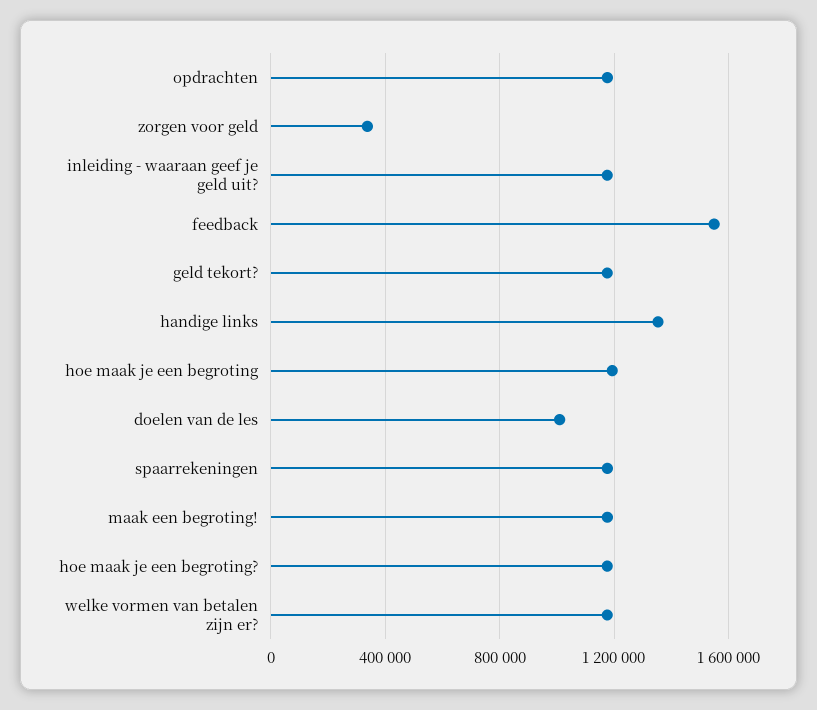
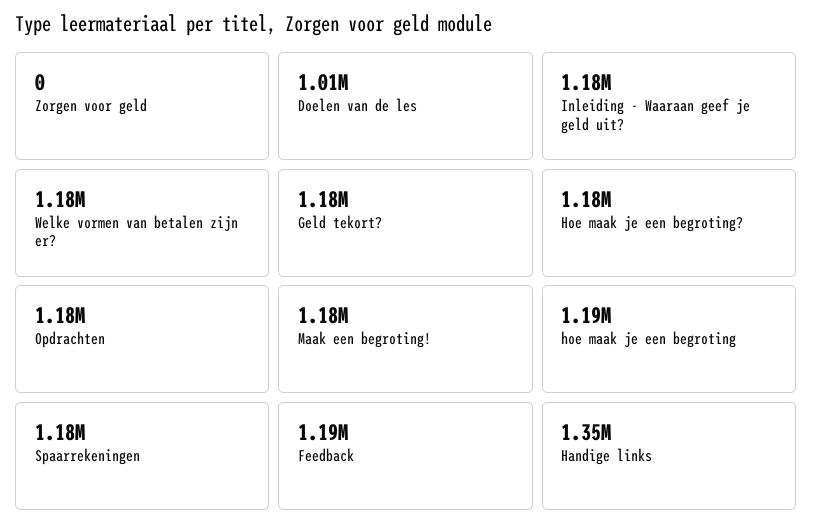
  {
    "opdrachten": 1180000,
-   "zorgen voor geld": 350000,
+   "zorgen voor geld": 0,
    "inleiding - waaraan geef je geld uit?": 1180000,
-   "feedback": 1550000,
+   "feedback": 1190000,
    "geld tekort?": 1180000,
    "handige links": 1350000,
    "hoe maak je een begroting": 1190000,
    "doelen van de les": 1010000,
    "spaarrekeningen": 1180000,
    "maak een begroting!": 1180000,
    "hoe maak je een begroting?": 1180000,
    "welke vormen van betalen zijn er?": 1180000
  }

